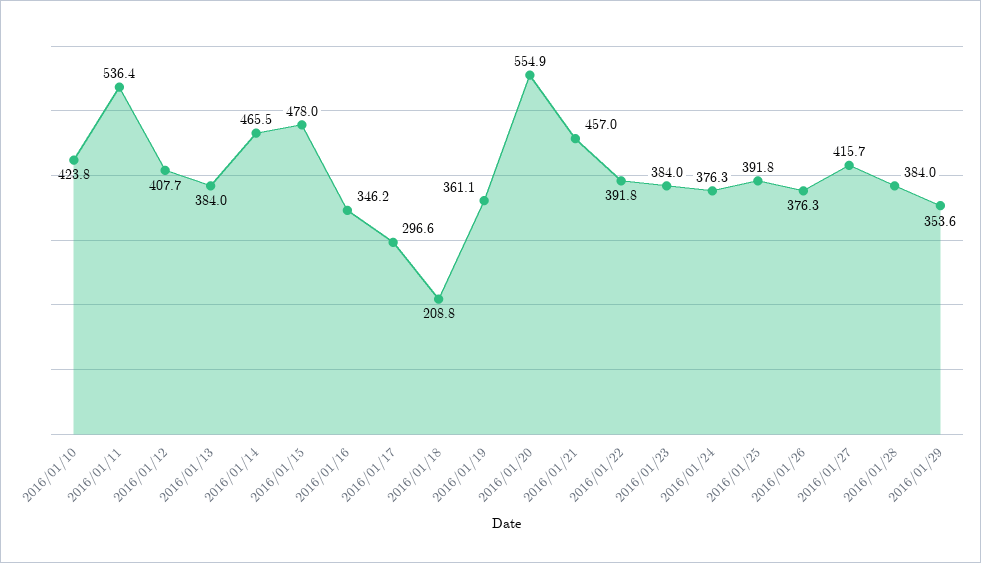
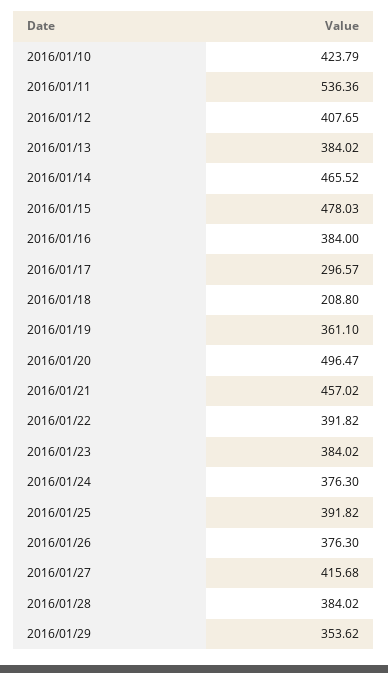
  {
    "2016/01/10": 423.79,
    "2016/01/11": 536.36,
    "2016/01/12": 407.65,
    "2016/01/13": 384.02,
    "2016/01/14": 465.52,
    "2016/01/15": 478.03,
-   "2016/01/16": 346.2,
+   "2016/01/16": 384,
    "2016/01/17": 296.57,
    "2016/01/18": 208.8,
    "2016/01/19": 361.1,
-   "2016/01/20": 554.9,
+   "2016/01/20": 496.47,
    "2016/01/21": 457.02,
    "2016/01/22": 391.82,
    "2016/01/23": 384.02,
    "2016/01/24": 376.3,
    "2016/01/25": 391.82,
    "2016/01/26": 376.3,
    "2016/01/27": 415.68,
    "2016/01/28": 384.02,
    "2016/01/29": 353.62
  }

